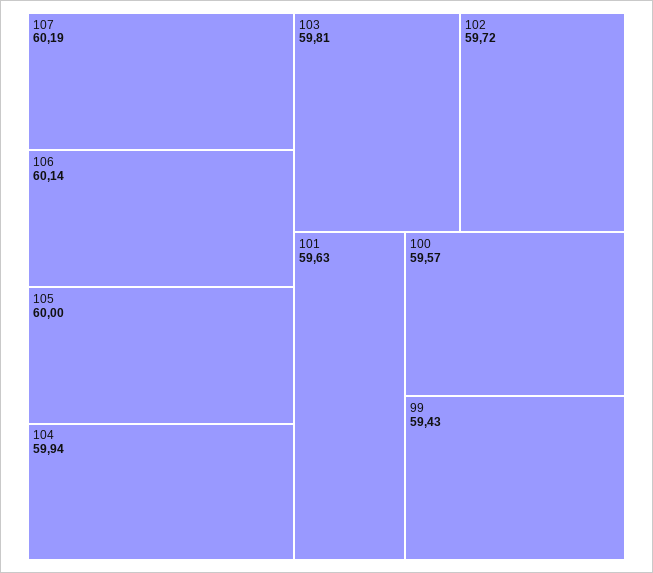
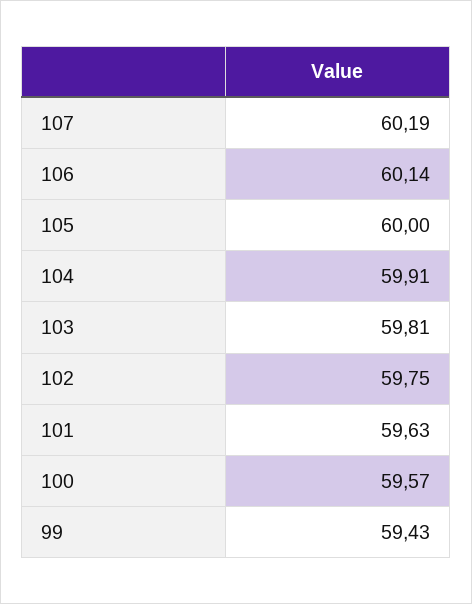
  {
    "107": 60.19,
    "106": 60.14,
    "105": 60,
-   "104": 59.94,
+   "104": 59.91,
    "103": 59.81,
-   "102": 59.72,
+   "102": 59.75,
    "101": 59.63,
    "100": 59.57,
    "99": 59.43
  }

